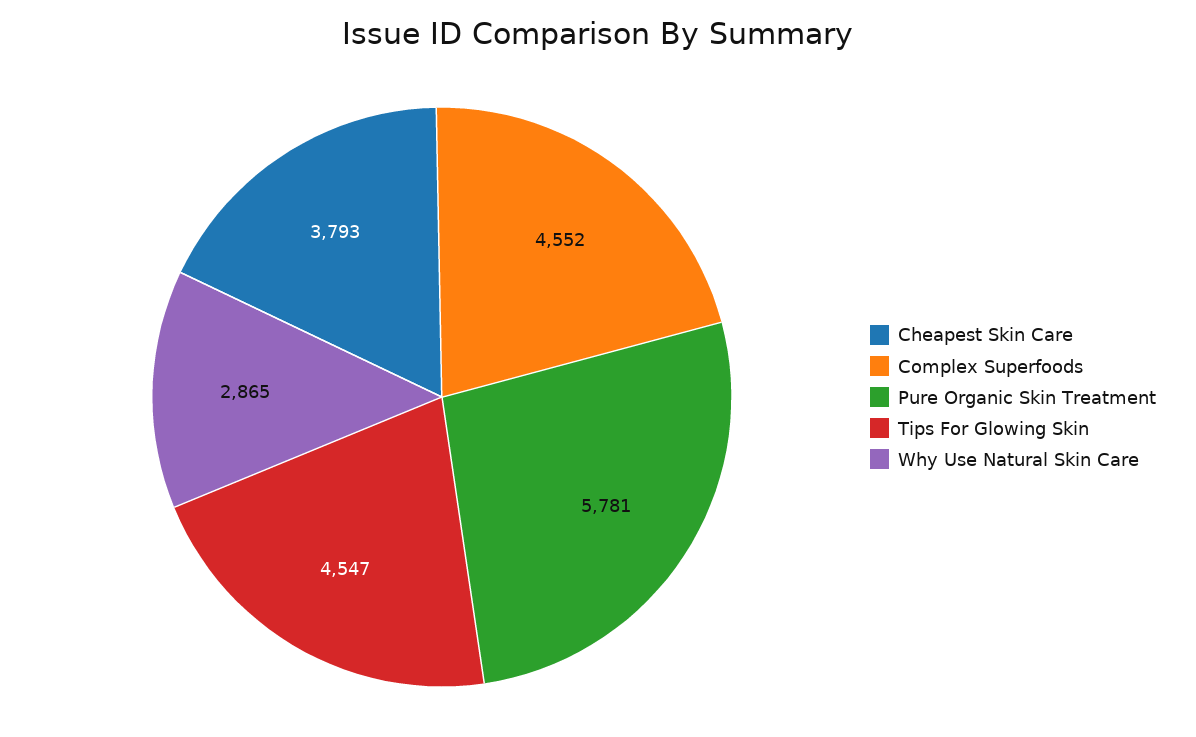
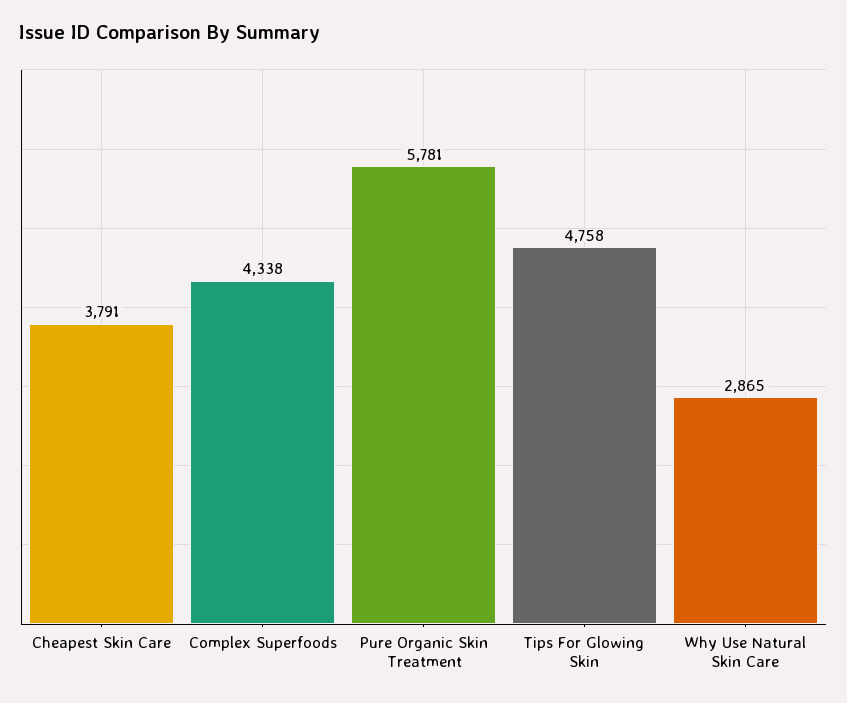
  {
-   "Cheapest Skin Care": 3793,
+   "Cheapest Skin Care": 3791,
-   "Complex Superfoods": 4552,
+   "Complex Superfoods": 4338,
    "Pure Organic Skin Treatment": 5781,
-   "Tips For Glowing Skin": 4547,
+   "Tips For Glowing Skin": 4758,
    "Why Use Natural Skin Care": 2865
  }

